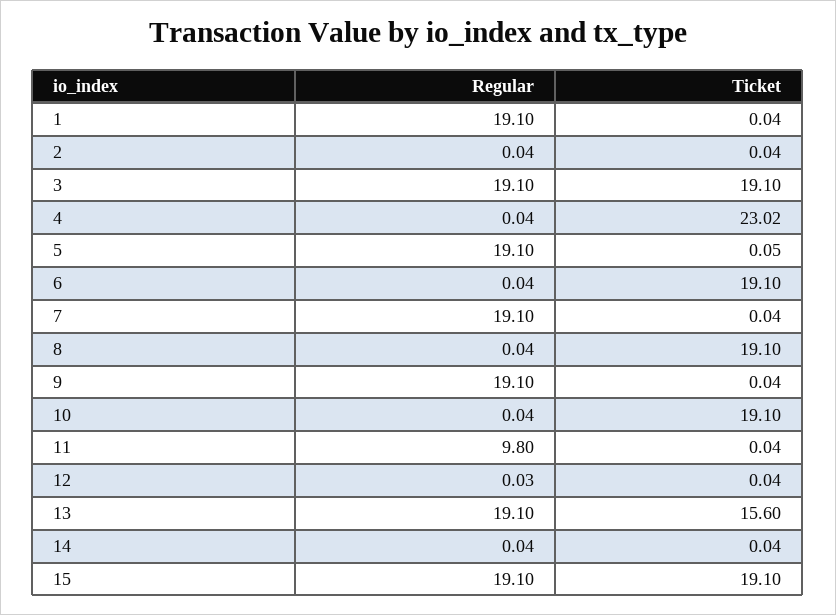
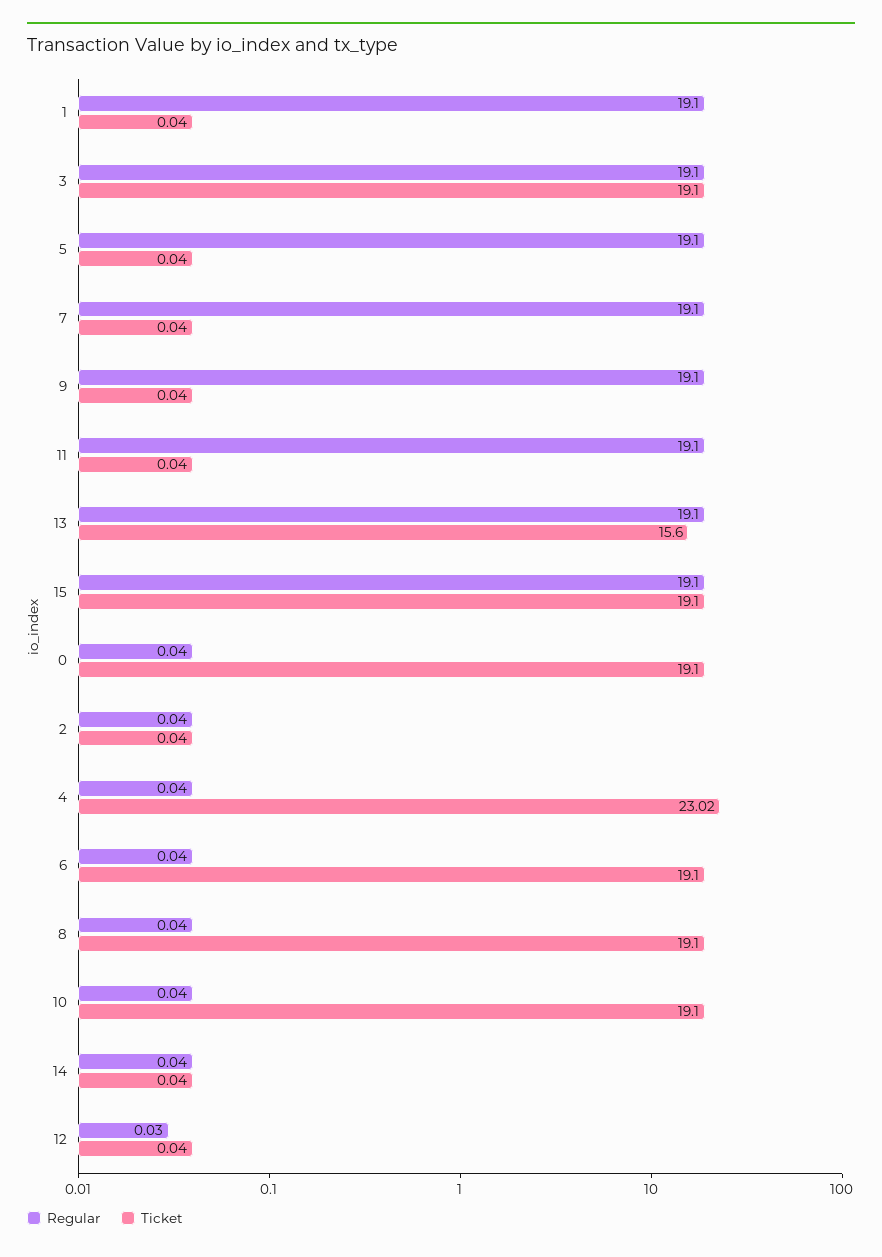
  {
    "Regular": {
      "1": 19.1,
      "2": 0.04,
      "3": 19.1,
      "4": 0.04,
      "5": 19.1,
      "6": 0.04,
      "7": 19.1,
      "8": 0.04,
      "9": 19.1,
      "10": 0.04,
-     "11": 9.8,
+     "11": 19.1,
      "12": 0.03,
      "13": 19.1,
      "14": 0.04,
-     "15": 19.1
+     "15": 19.1,
+     "0": 0.04
    },
    "Ticket": {
      "1": 0.04,
      "2": 0.04,
      "3": 19.1,
      "4": 23.02,
-     "5": 0.05,
+     "5": 0.04,
      "6": 19.1,
      "7": 0.04,
      "8": 19.1,
      "9": 0.04,
      "10": 19.1,
      "11": 0.04,
      "12": 0.04,
      "13": 15.6,
      "14": 0.04,
-     "15": 19.1
+     "15": 19.1,
+     "0": 19.1
    }
  }

